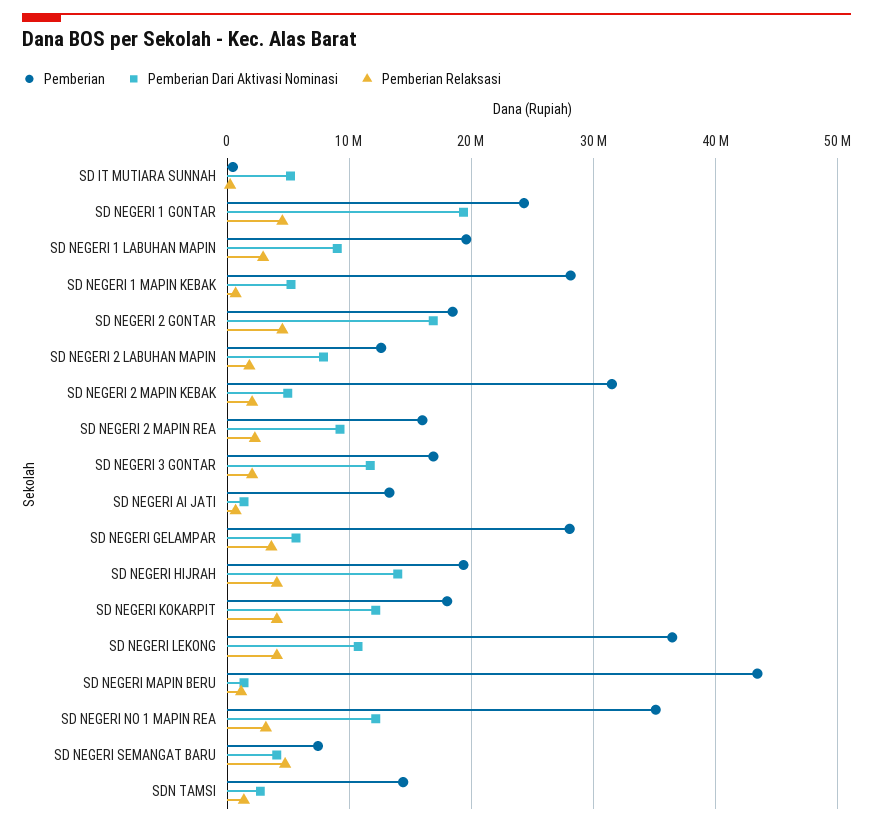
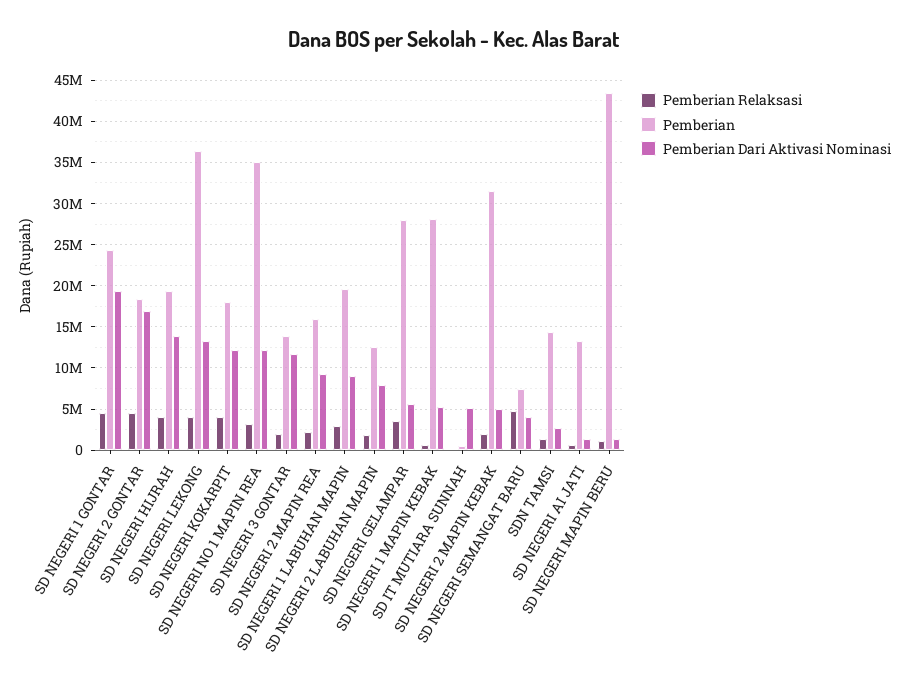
  {
    "Pemberian": {
      "SD IT MUTIARA SUNNAH": 0,
      "SD NEGERI 1 GONTAR": 24000000,
      "SD NEGERI 1 LABUHAN MAPIN": 20000000,
      "SD NEGERI 1 MAPIN KEBAK": 28000000,
      "SD NEGERI 2 GONTAR": 18000000,
      "SD NEGERI 2 LABUHAN MAPIN": 13000000,
      "SD NEGERI 2 MAPIN KEBAK": 32000000,
      "SD NEGERI 2 MAPIN REA": 16000000,
-     "SD NEGERI 3 GONTAR": 17000000,
+     "SD NEGERI 3 GONTAR": 14000000,
      "SD NEGERI AI JATI": 13000000,
      "SD NEGERI GELAMPAR": 28000000,
      "SD NEGERI HIJRAH": 19000000,
      "SD NEGERI KOKARPIT": 18000000,
      "SD NEGERI LEKONG": 36000000,
      "SD NEGERI MAPIN BERU": 43000000,
      "SD NEGERI NO 1 MAPIN REA": 35000000,
      "SD NEGERI SEMANGAT BARU": 7000000,
      "SDN TAMSI": 14000000
    },
    "Pemberian Dari Aktivasi Nominasi": {
      "SD IT MUTIARA SUNNAH": 5000000,
      "SD NEGERI 1 GONTAR": 19000000,
      "SD NEGERI 1 LABUHAN MAPIN": 9000000,
      "SD NEGERI 1 MAPIN KEBAK": 5000000,
      "SD NEGERI 2 GONTAR": 17000000,
      "SD NEGERI 2 LABUHAN MAPIN": 8000000,
      "SD NEGERI 2 MAPIN KEBAK": 5000000,
      "SD NEGERI 2 MAPIN REA": 9000000,
      "SD NEGERI 3 GONTAR": 12000000,
      "SD NEGERI AI JATI": 1000000,
      "SD NEGERI GELAMPAR": 6000000,
      "SD NEGERI HIJRAH": 14000000,
      "SD NEGERI KOKARPIT": 12000000,
-     "SD NEGERI LEKONG": 11000000,
+     "SD NEGERI LEKONG": 13000000,
      "SD NEGERI MAPIN BERU": 1000000,
      "SD NEGERI NO 1 MAPIN REA": 12000000,
      "SD NEGERI SEMANGAT BARU": 4000000,
      "SDN TAMSI": 3000000
    },
    "Pemberian Relaksasi": {
      "SD IT MUTIARA SUNNAH": 0,
      "SD NEGERI 1 GONTAR": 5000000,
      "SD NEGERI 1 LABUHAN MAPIN": 3000000,
      "SD NEGERI 1 MAPIN KEBAK": 1000000,
      "SD NEGERI 2 GONTAR": 5000000,
      "SD NEGERI 2 LABUHAN MAPIN": 2000000,
      "SD NEGERI 2 MAPIN KEBAK": 2000000,
      "SD NEGERI 2 MAPIN REA": 2000000,
      "SD NEGERI 3 GONTAR": 2000000,
      "SD NEGERI AI JATI": 1000000,
      "SD NEGERI GELAMPAR": 4000000,
      "SD NEGERI HIJRAH": 4000000,
      "SD NEGERI KOKARPIT": 4000000,
      "SD NEGERI LEKONG": 4000000,
      "SD NEGERI MAPIN BERU": 1000000,
      "SD NEGERI NO 1 MAPIN REA": 3000000,
      "SD NEGERI SEMANGAT BARU": 5000000,
      "SDN TAMSI": 1000000
    }
  }

